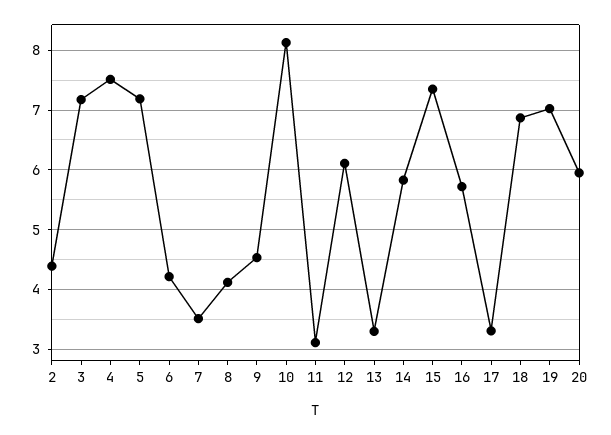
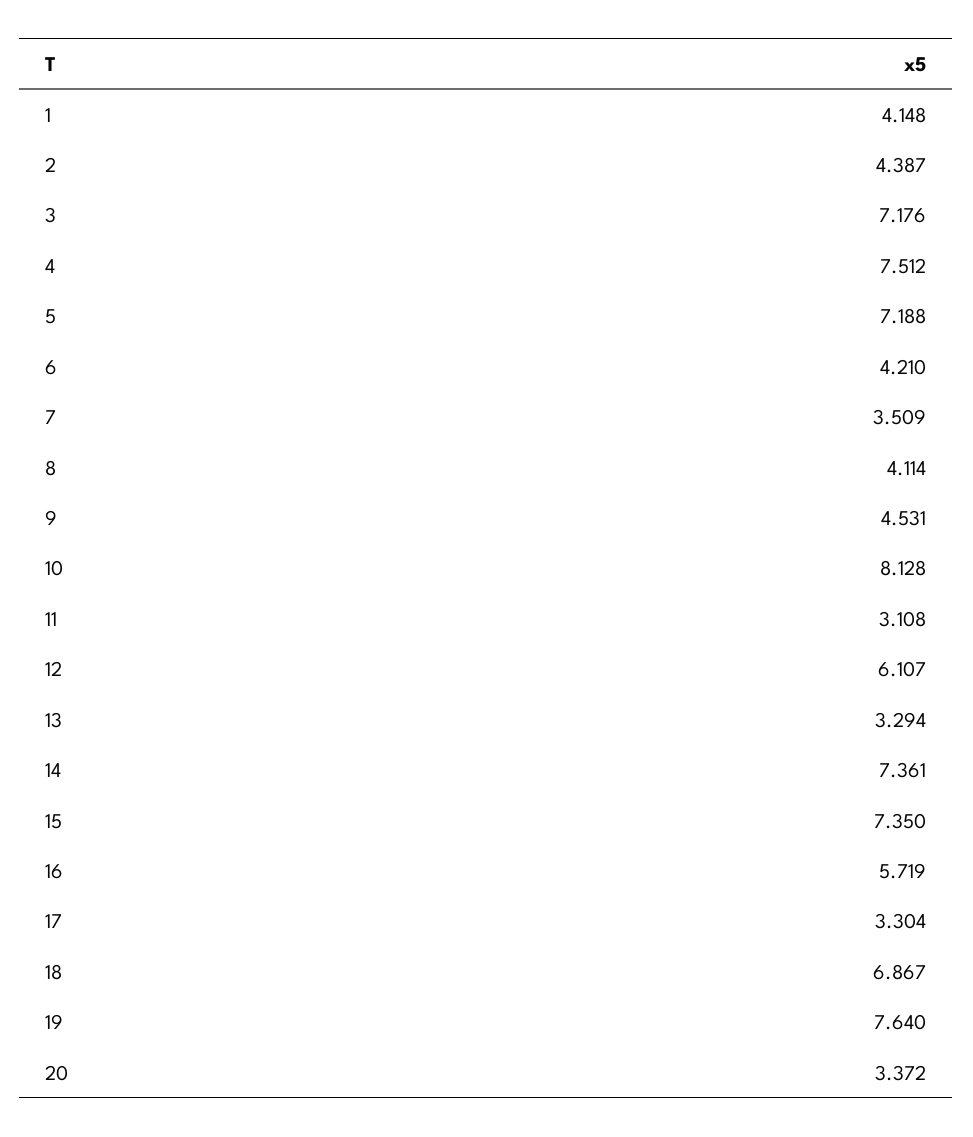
  {
    "2": 4.387,
    "3": 7.176,
    "4": 7.512,
    "5": 7.188,
    "6": 4.21,
    "7": 3.509,
    "8": 4.114,
    "9": 4.531,
    "10": 8.128,
    "11": 3.108,
    "12": 6.107,
    "13": 3.294,
-   "14": 5.8,
+   "14": 7.361,
    "15": 7.35,
    "16": 5.719,
    "17": 3.304,
    "18": 6.867,
-   "19": 7,
+   "19": 7.64,
-   "20": 6
+   "20": 3.372,
+   "1": 4.148
  }

